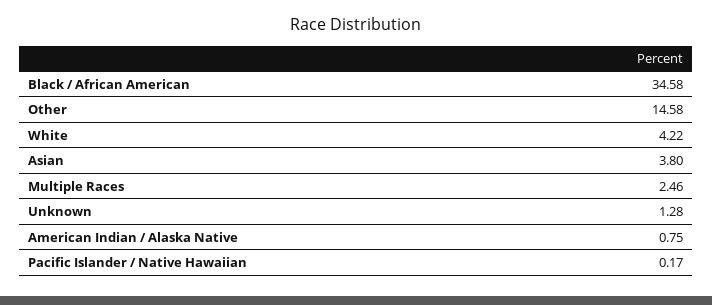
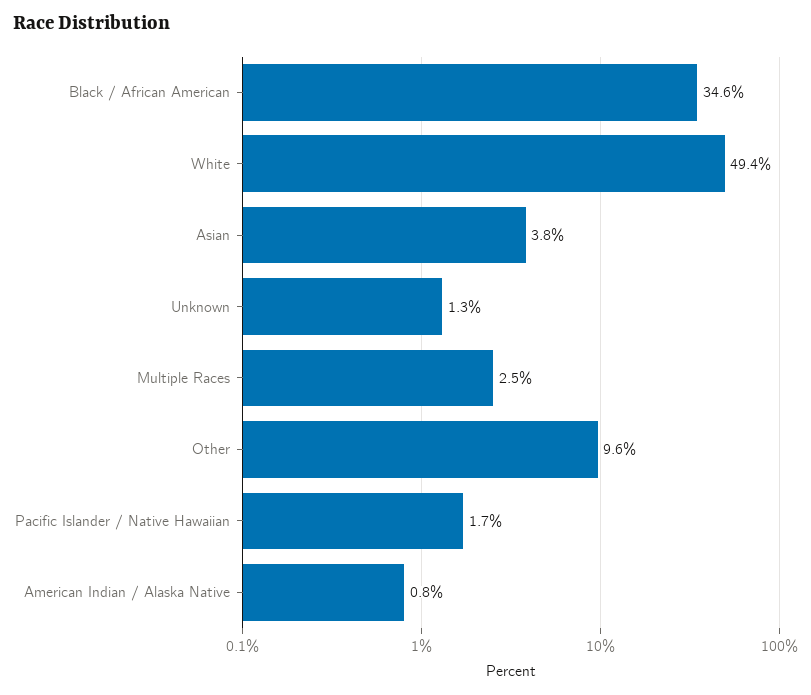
  {
    "Black / African American": 34.58,
-   "Other": 14.58,
+   "Other": 9.6,
-   "White": 4.22,
+   "White": 49.4,
    "Asian": 3.8,
    "Multiple Races": 2.46,
    "Unknown": 1.28,
    "American Indian / Alaska Native": 0.75,
-   "Pacific Islander / Native Hawaiian": 0.17
+   "Pacific Islander / Native Hawaiian": 1.7
  }

